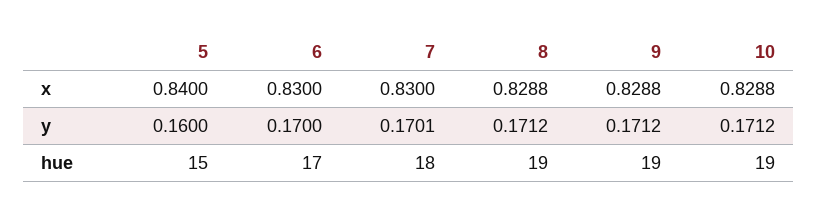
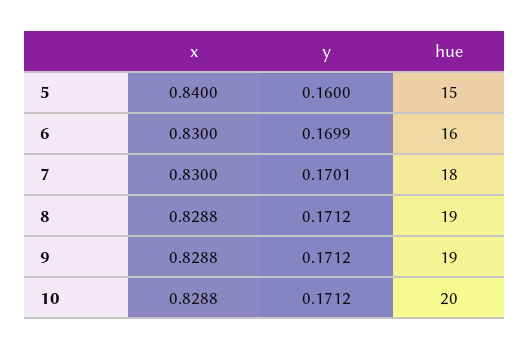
  {
    "5": {
      "x": 0.84,
      "y": 0.16,
      "hue": 15
    },
    "6": {
      "x": 0.83,
-     "y": 0.17,
+     "y": 0.1699,
-     "hue": 17
+     "hue": 16
    },
    "7": {
      "x": 0.83,
      "y": 0.1701,
      "hue": 18
    },
    "8": {
      "x": 0.8288,
      "y": 0.1712,
      "hue": 19
    },
    "9": {
      "x": 0.8288,
      "y": 0.1712,
      "hue": 19
    },
    "10": {
      "x": 0.8288,
      "y": 0.1712,
-     "hue": 19
+     "hue": 20
    }
  }

